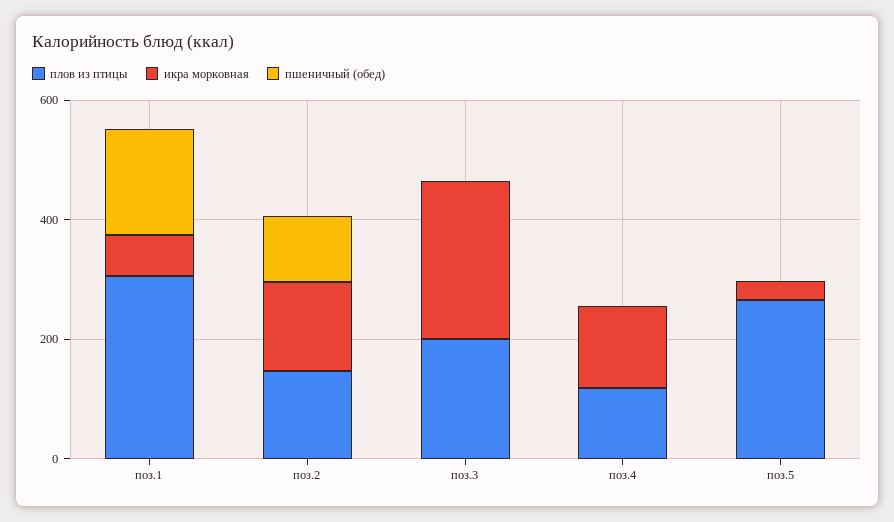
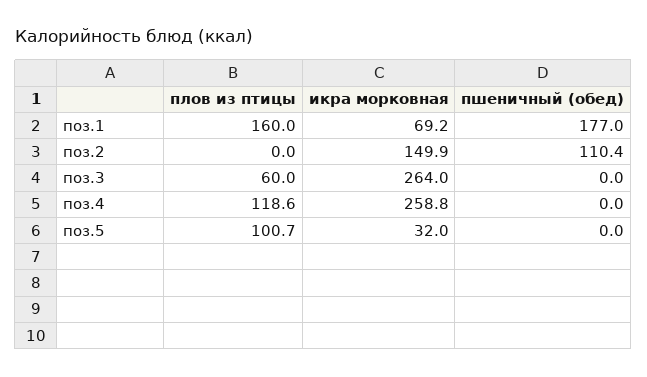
  {
    "плов из птицы": {
-     "поз.1": 300,
+     "поз.1": 160,
-     "поз.2": 150,
+     "поз.2": 0,
-     "поз.3": 200,
+     "поз.3": 60,
      "поз.4": 118.6,
-     "поз.5": 250
+     "поз.5": 100.7
    },
    "икра морковная": {
      "поз.1": 69.2,
      "поз.2": 149.9,
      "поз.3": 264,
-     "поз.4": 150,
+     "поз.4": 258.8,
      "поз.5": 32
    },
    "пшеничный (обед)": {
      "поз.1": 177,
      "поз.2": 110.4,
      "поз.3": 0,
      "поз.4": 0,
      "поз.5": 0
    }
  }

